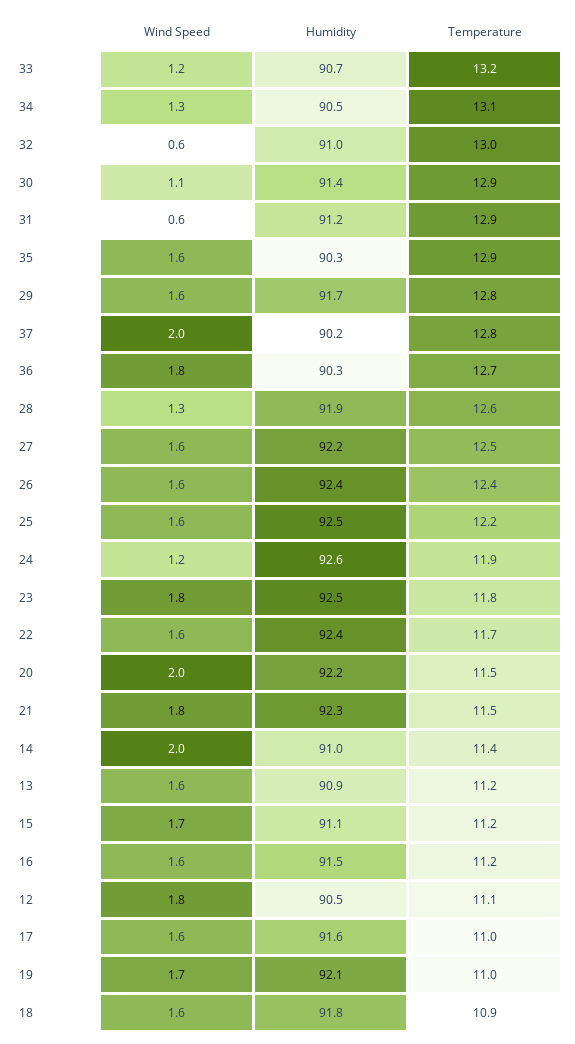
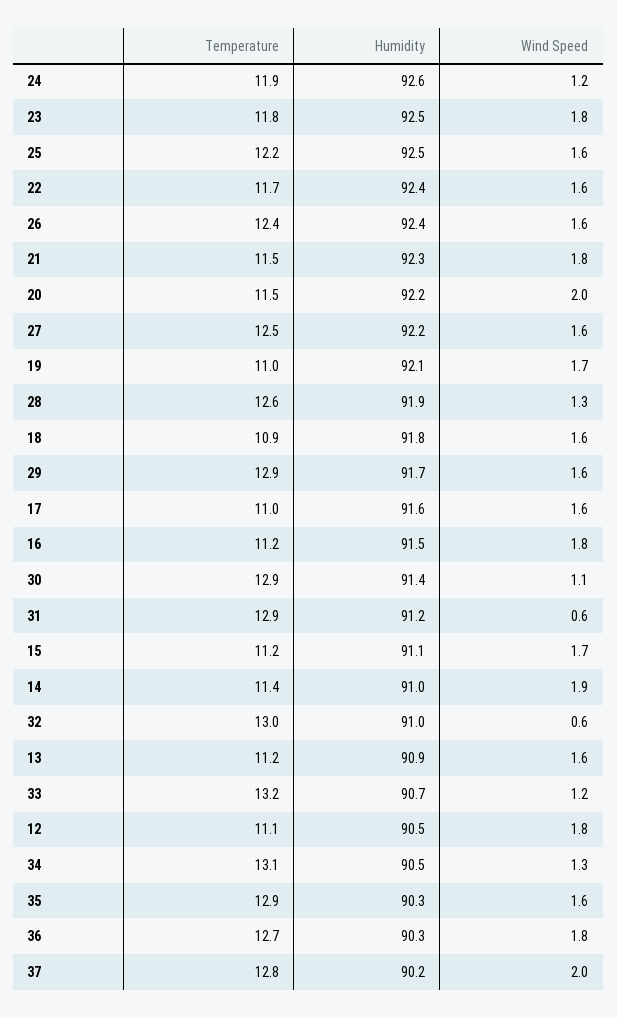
  {
    "Wind Speed": {
      "33": 1.2,
      "34": 1.3,
      "32": 0.6,
      "30": 1.1,
      "31": 0.6,
      "35": 1.6,
      "29": 1.6,
      "37": 2,
      "36": 1.8,
      "28": 1.3,
      "27": 1.6,
      "26": 1.6,
      "25": 1.6,
      "24": 1.2,
      "23": 1.8,
      "22": 1.6,
      "20": 2,
      "21": 1.8,
-     "14": 2,
+     "14": 1.9,
      "13": 1.6,
      "15": 1.7,
-     "16": 1.6,
+     "16": 1.8,
      "12": 1.8,
      "17": 1.6,
      "19": 1.7,
      "18": 1.6
    },
    "Humidity": {
      "33": 90.7,
      "34": 90.5,
      "32": 91,
      "30": 91.4,
      "31": 91.2,
      "35": 90.3,
      "29": 91.7,
      "37": 90.2,
      "36": 90.3,
      "28": 91.9,
      "27": 92.2,
      "26": 92.4,
      "25": 92.5,
      "24": 92.6,
      "23": 92.5,
      "22": 92.4,
      "20": 92.2,
      "21": 92.3,
      "14": 91,
      "13": 90.9,
      "15": 91.1,
      "16": 91.5,
      "12": 90.5,
      "17": 91.6,
      "19": 92.1,
      "18": 91.8
    },
    "Temperature": {
      "33": 13.2,
      "34": 13.1,
      "32": 13,
      "30": 12.9,
      "31": 12.9,
      "35": 12.9,
-     "29": 12.8,
+     "29": 12.9,
      "37": 12.8,
      "36": 12.7,
      "28": 12.6,
      "27": 12.5,
      "26": 12.4,
      "25": 12.2,
      "24": 11.9,
      "23": 11.8,
      "22": 11.7,
      "20": 11.5,
      "21": 11.5,
      "14": 11.4,
      "13": 11.2,
      "15": 11.2,
      "16": 11.2,
      "12": 11.1,
      "17": 11,
      "19": 11,
      "18": 10.9
    }
  }

